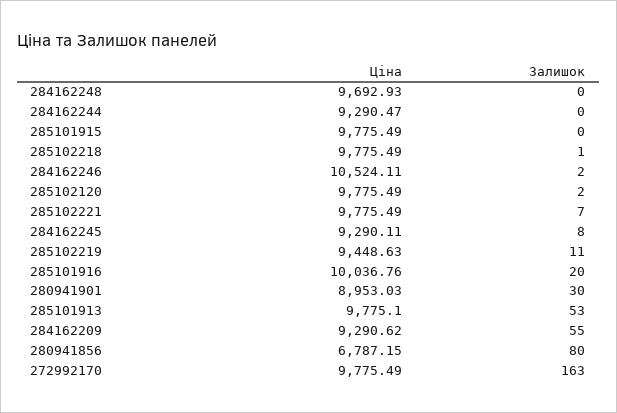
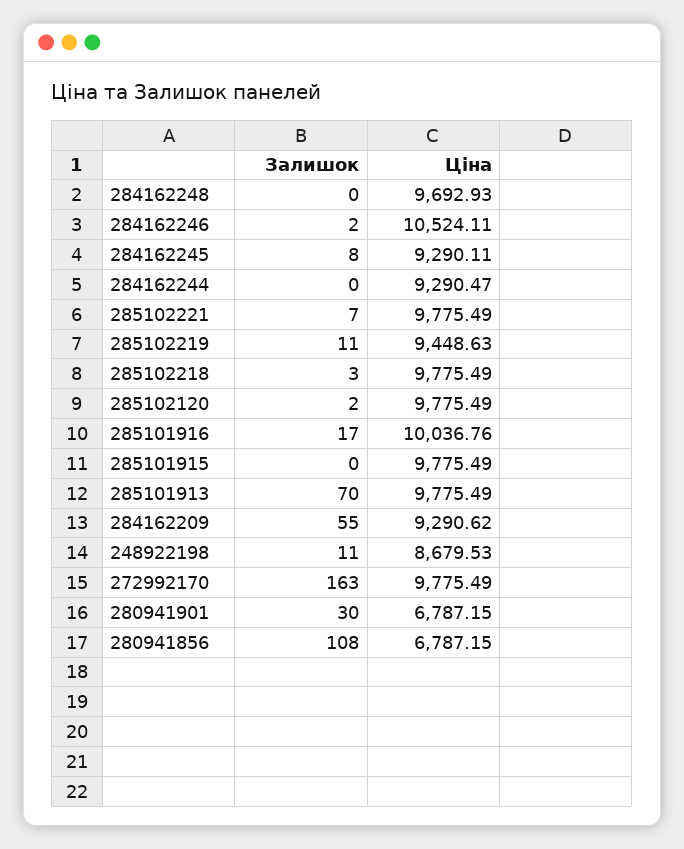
  {
    "Ціна": {
      "284162248": 9692.93,
      "284162244": 9290.47,
      "285101915": 9775.49,
      "285102218": 9775.49,
      "284162246": 10524.11,
      "285102120": 9775.49,
      "285102221": 9775.49,
      "284162245": 9290.11,
      "285102219": 9448.63,
      "285101916": 10036.76,
-     "280941901": 8953.03,
+     "280941901": 6787.15,
-     "285101913": 9775.1,
+     "285101913": 9775.49,
      "284162209": 9290.62,
      "280941856": 6787.15,
-     "272992170": 9775.49
+     "272992170": 9775.49,
+     "248922198": 8679.53
    },
    "Залишок": {
      "284162248": 0,
      "284162244": 0,
      "285101915": 0,
-     "285102218": 1,
+     "285102218": 3,
      "284162246": 2,
      "285102120": 2,
      "285102221": 7,
      "284162245": 8,
      "285102219": 11,
-     "285101916": 20,
+     "285101916": 17,
      "280941901": 30,
-     "285101913": 53,
+     "285101913": 70,
      "284162209": 55,
-     "280941856": 80,
+     "280941856": 108,
-     "272992170": 163
+     "272992170": 163,
+     "248922198": 11
    }
  }

